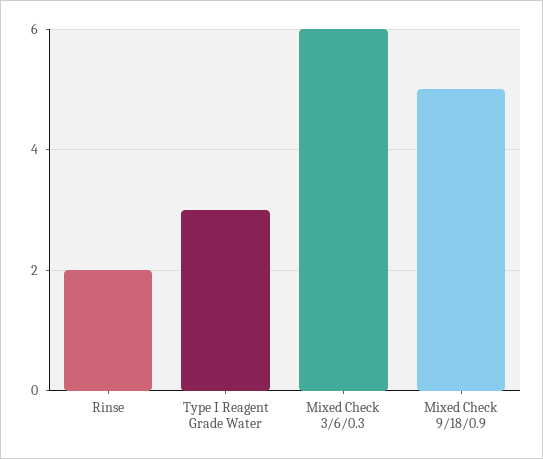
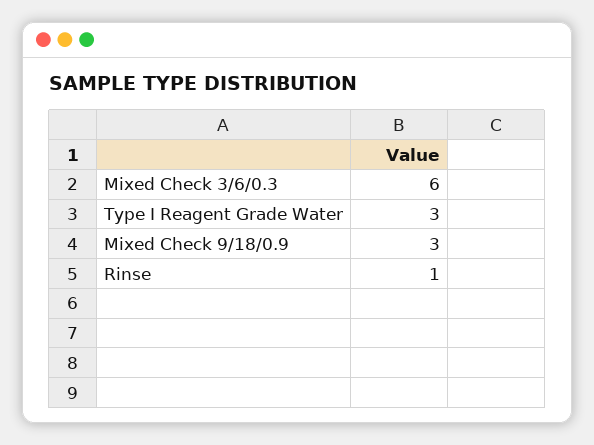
  {
-   "Rinse": 2,
+   "Rinse": 1,
    "Type I Reagent Grade Water": 3,
    "Mixed Check 3/6/0.3": 6,
-   "Mixed Check 9/18/0.9": 5
+   "Mixed Check 9/18/0.9": 3
  }

